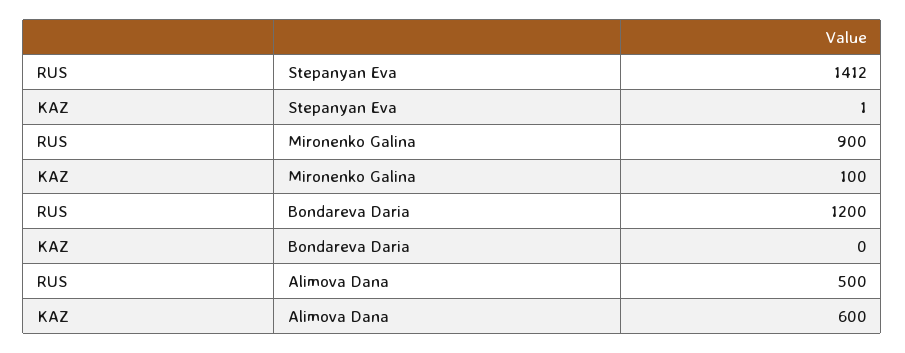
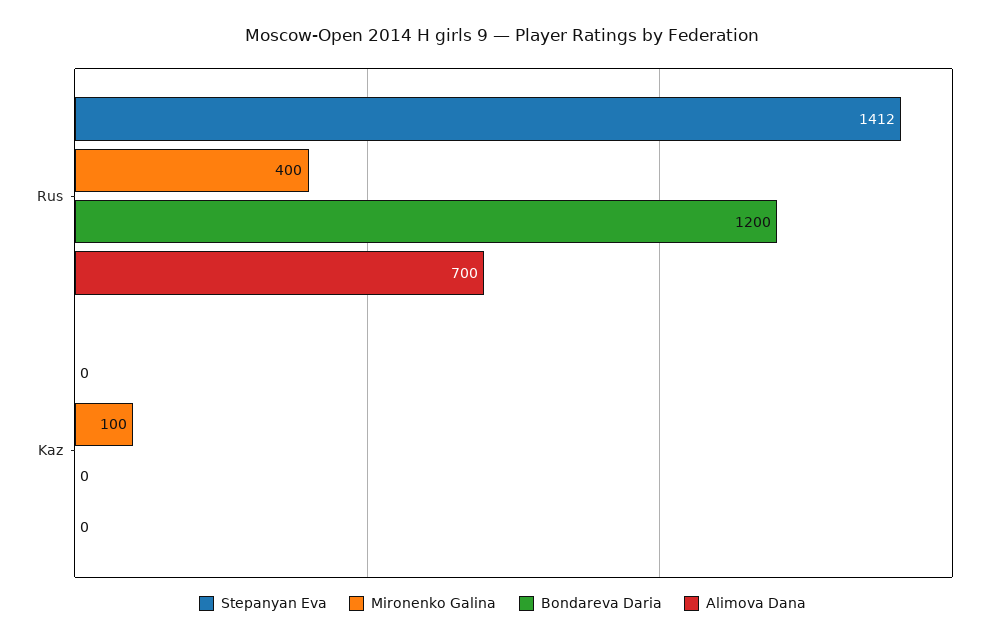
  {
    "Stepanyan Eva": {
      "RUS": 1412,
-     "KAZ": 1
+     "KAZ": 0
    },
    "Mironenko Galina": {
-     "RUS": 900,
+     "RUS": 400,
      "KAZ": 100
    },
    "Bondareva Daria": {
      "RUS": 1200,
      "KAZ": 0
    },
    "Alimova Dana": {
-     "RUS": 500,
+     "RUS": 700,
-     "KAZ": 600
+     "KAZ": 0
    }
  }

